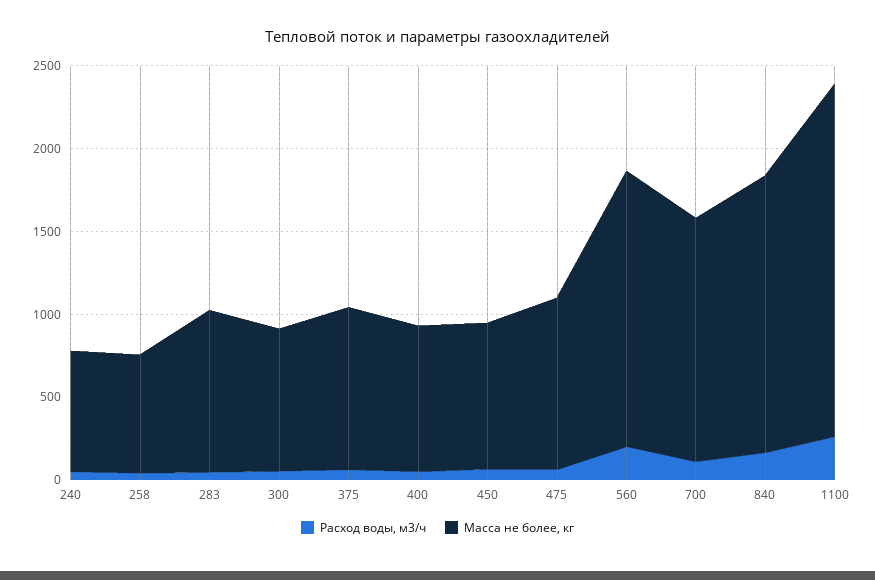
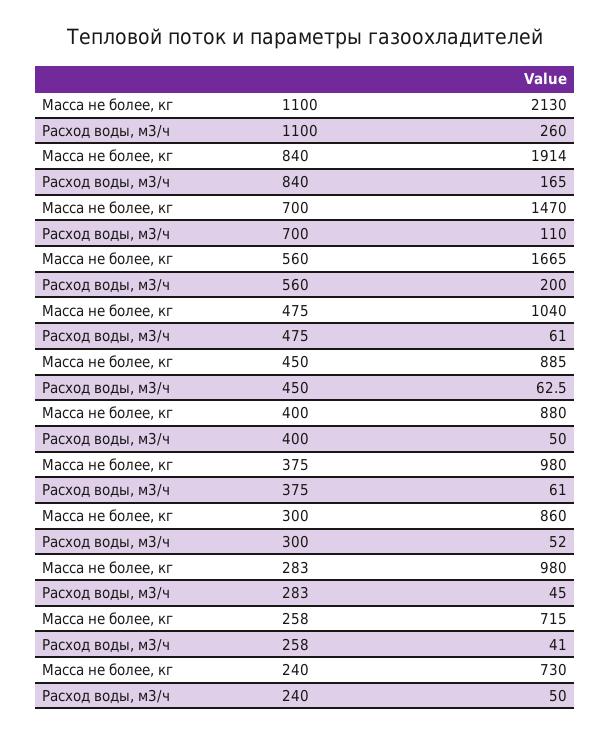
  {
    "Расход воды, м3/ч": {
      "240": 50,
      "258": 41,
      "283": 45,
      "300": 52,
      "375": 61,
      "400": 50,
      "450": 62.5,
      "475": 61,
      "560": 200,
      "700": 110,
      "840": 165,
      "1100": 260
    },
    "Масса не более, кг": {
      "240": 730,
      "258": 715,
      "283": 980,
      "300": 860,
      "375": 980,
      "400": 880,
      "450": 885,
      "475": 1040,
      "560": 1665,
      "700": 1470,
-     "840": 1700,
+     "840": 1914,
      "1100": 2130
    }
  }

